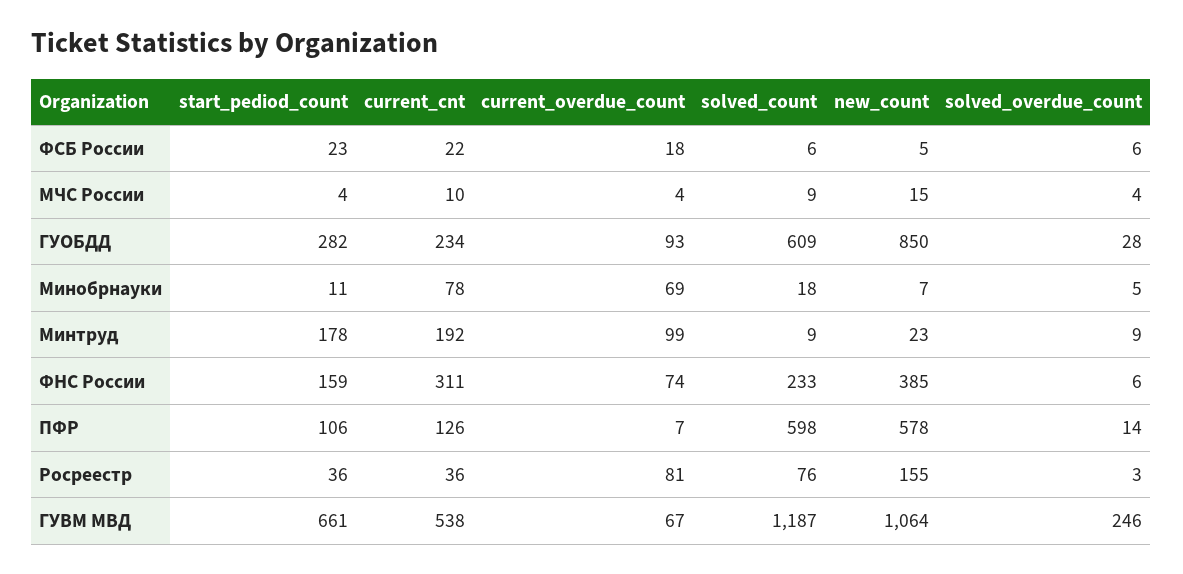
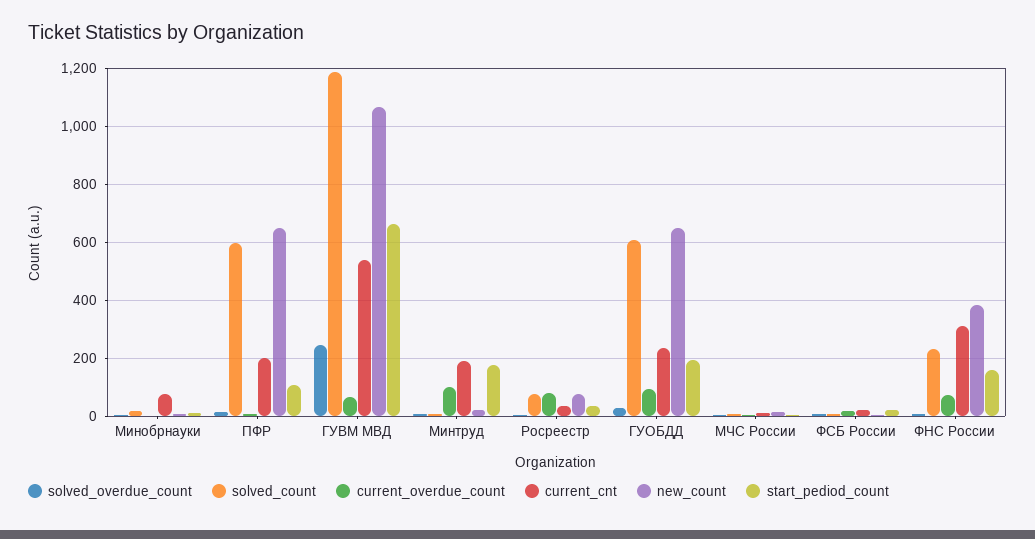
  {
    "start_pediod_count": {
      "ФСБ России": 23,
      "МЧС России": 4,
-     "ГУОБДД": 282,
+     "ГУОБДД": 200,
      "Минобрнауки": 11,
      "Минтруд": 178,
      "ФНС России": 159,
      "ПФР": 106,
      "Росреестр": 36,
      "ГУВМ МВД": 661
    },
    "current_cnt": {
      "ФСБ России": 22,
      "МЧС России": 10,
      "ГУОБДД": 234,
      "Минобрнауки": 78,
      "Минтруд": 192,
      "ФНС России": 311,
-     "ПФР": 126,
+     "ПФР": 200,
      "Росреестр": 36,
      "ГУВМ МВД": 538
    },
    "current_overdue_count": {
      "ФСБ России": 18,
      "МЧС России": 4,
      "ГУОБДД": 93,
-     "Минобрнауки": 69,
+     "Минобрнауки": 0,
      "Минтруд": 99,
      "ФНС России": 74,
      "ПФР": 7,
      "Росреестр": 81,
      "ГУВМ МВД": 67
    },
    "solved_count": {
      "ФСБ России": 6,
      "МЧС России": 9,
      "ГУОБДД": 609,
      "Минобрнауки": 18,
      "Минтруд": 9,
      "ФНС России": 233,
      "ПФР": 598,
      "Росреестр": 76,
      "ГУВМ МВД": 1187
    },
    "new_count": {
      "ФСБ России": 5,
      "МЧС России": 15,
-     "ГУОБДД": 850,
+     "ГУОБДД": 650,
      "Минобрнауки": 7,
      "Минтруд": 23,
      "ФНС России": 385,
-     "ПФР": 578,
+     "ПФР": 650,
-     "Росреестр": 155,
+     "Росреестр": 75,
      "ГУВМ МВД": 1064
    },
    "solved_overdue_count": {
      "ФСБ России": 6,
      "МЧС России": 4,
      "ГУОБДД": 28,
      "Минобрнауки": 5,
      "Минтруд": 9,
      "ФНС России": 6,
      "ПФР": 14,
      "Росреестр": 3,
      "ГУВМ МВД": 246
    }
  }

